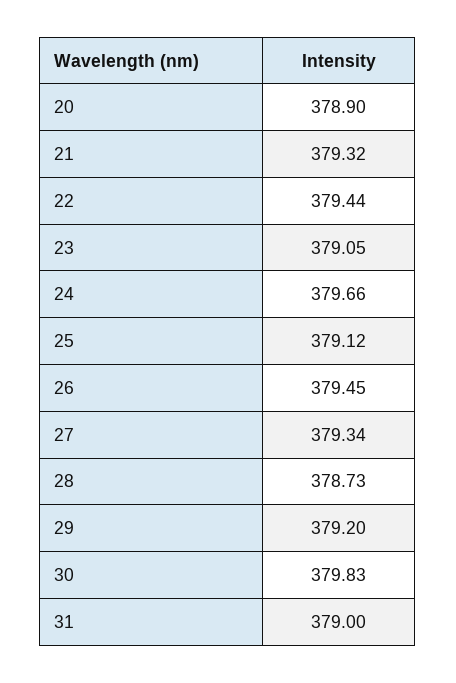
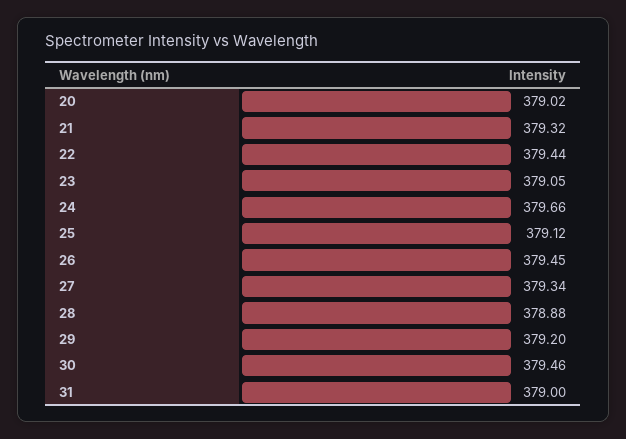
  {
-   "20": 378.9,
+   "20": 379.02,
    "21": 379.32,
    "22": 379.44,
    "23": 379.05,
    "24": 379.66,
    "25": 379.12,
    "26": 379.45,
    "27": 379.34,
-   "28": 378.73,
+   "28": 378.88,
    "29": 379.2,
-   "30": 379.83,
+   "30": 379.46,
    "31": 379
  }

